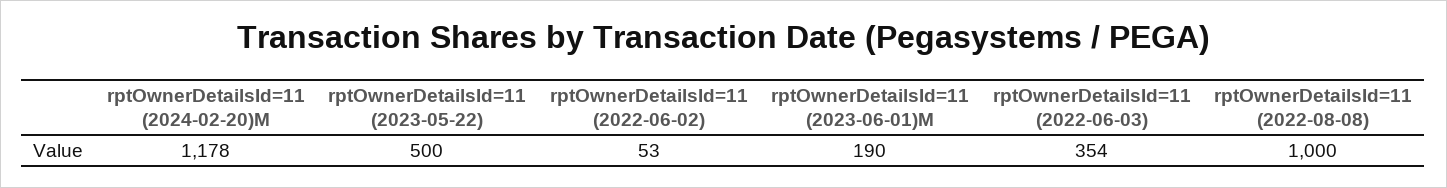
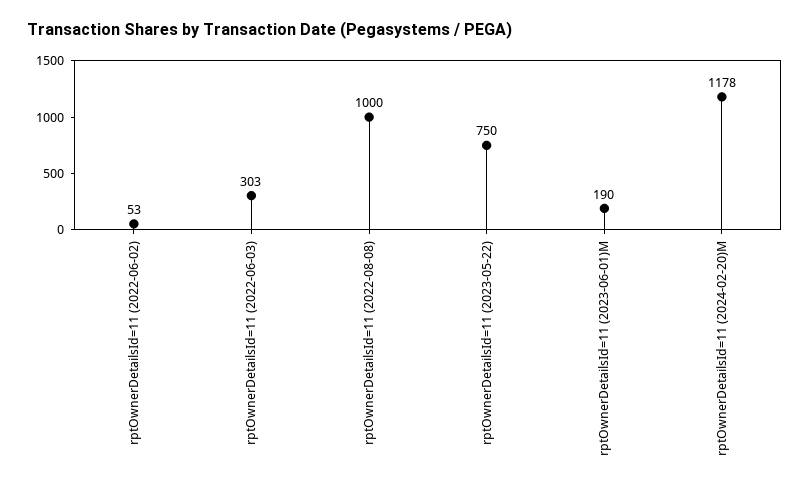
  {
    "rptOwnerDetailsId=11 (2024-02-20)M": 1178,
-   "rptOwnerDetailsId=11 (2023-05-22)": 500,
+   "rptOwnerDetailsId=11 (2023-05-22)": 750,
    "rptOwnerDetailsId=11 (2022-06-02)": 53,
    "rptOwnerDetailsId=11 (2023-06-01)M": 190,
-   "rptOwnerDetailsId=11 (2022-06-03)": 354,
+   "rptOwnerDetailsId=11 (2022-06-03)": 303,
    "rptOwnerDetailsId=11 (2022-08-08)": 1000
  }

